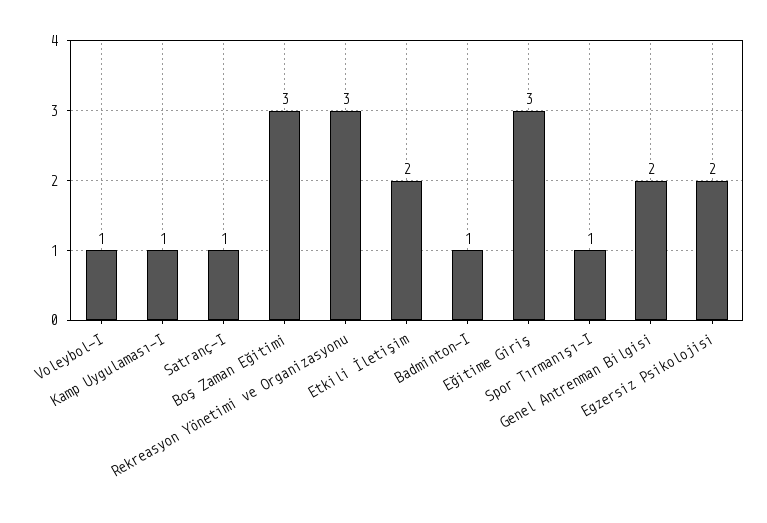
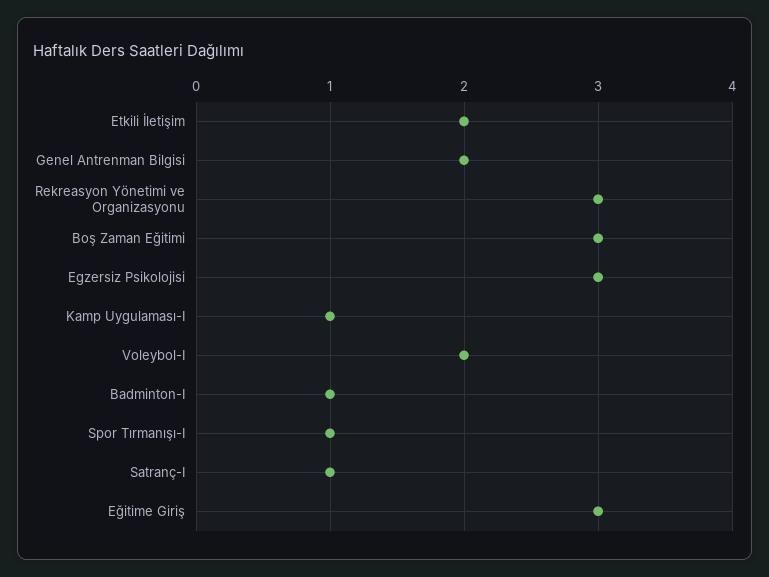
  {
-   "Voleybol-I": 1,
+   "Voleybol-I": 2,
    "Kamp Uygulaması-I": 1,
    "Satranç-I": 1,
    "Boş Zaman Eğitimi": 3,
    "Rekreasyon Yönetimi ve Organizasyonu": 3,
    "Etkili İletişim": 2,
    "Badminton-I": 1,
    "Eğitime Giriş": 3,
    "Spor Tırmanışı-I": 1,
    "Genel Antrenman Bilgisi": 2,
-   "Egzersiz Psikolojisi": 2
+   "Egzersiz Psikolojisi": 3
  }

